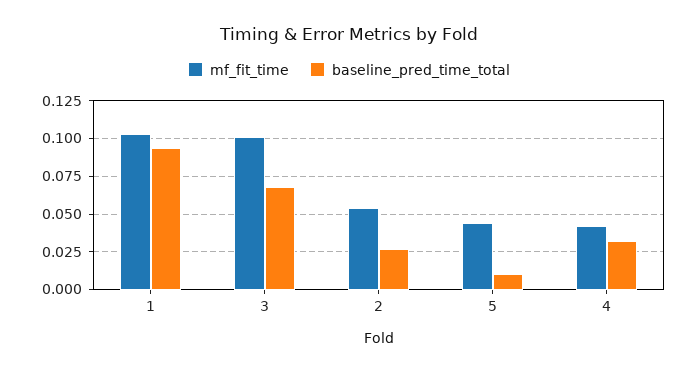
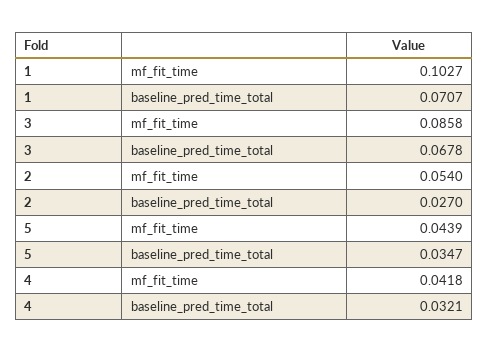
  {
    "mf_fit_time": {
      "1": 0.1027,
-     "3": 0.1,
+     "3": 0.0858,
      "2": 0.054,
      "5": 0.0439,
      "4": 0.0418
    },
    "baseline_pred_time_total": {
-     "1": 0.095,
+     "1": 0.0707,
      "3": 0.0678,
      "2": 0.027,
-     "5": 0.01,
+     "5": 0.0347,
      "4": 0.0321
    }
  }

